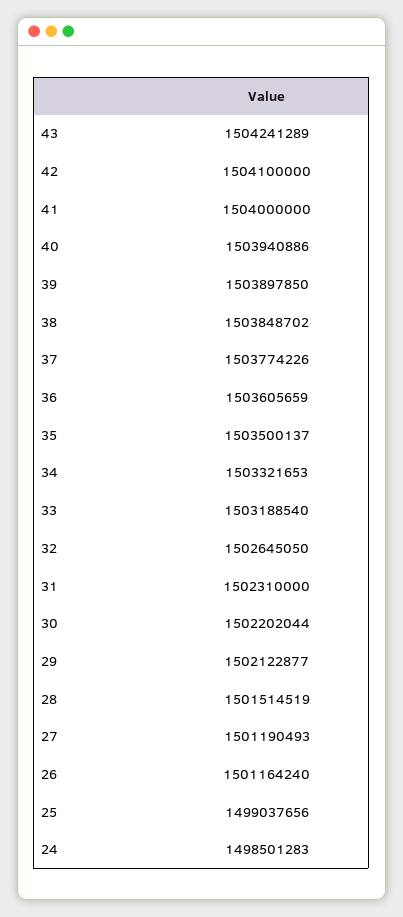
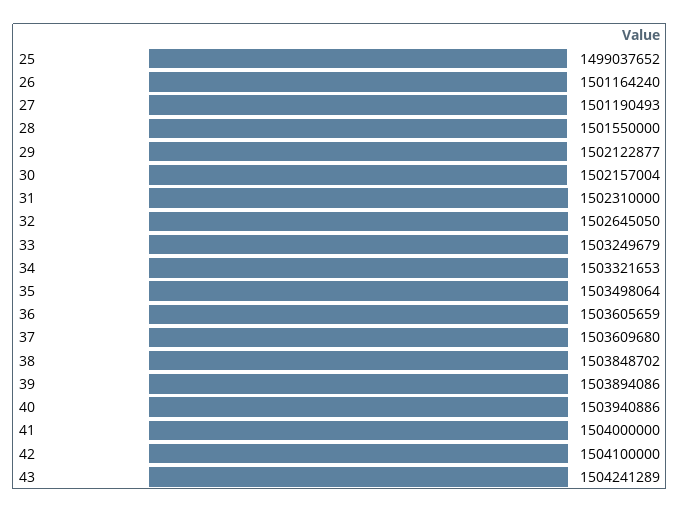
  {
    "43": 1504241289,
    "42": 1504100000,
    "41": 1504000000,
    "40": 1503940886,
-   "39": 1503897850,
+   "39": 1503894086,
    "38": 1503848702,
-   "37": 1503774226,
+   "37": 1503609680,
    "36": 1503605659,
-   "35": 1503500137,
+   "35": 1503498064,
    "34": 1503321653,
-   "33": 1503188540,
+   "33": 1503249679,
    "32": 1502645050,
    "31": 1502310000,
-   "30": 1502202044,
+   "30": 1502157004,
    "29": 1502122877,
-   "28": 1501514519,
+   "28": 1501550000,
    "27": 1501190493,
    "26": 1501164240,
-   "25": 1499037656,
+   "25": 1499037652
-   "24": 1498501283
  }

